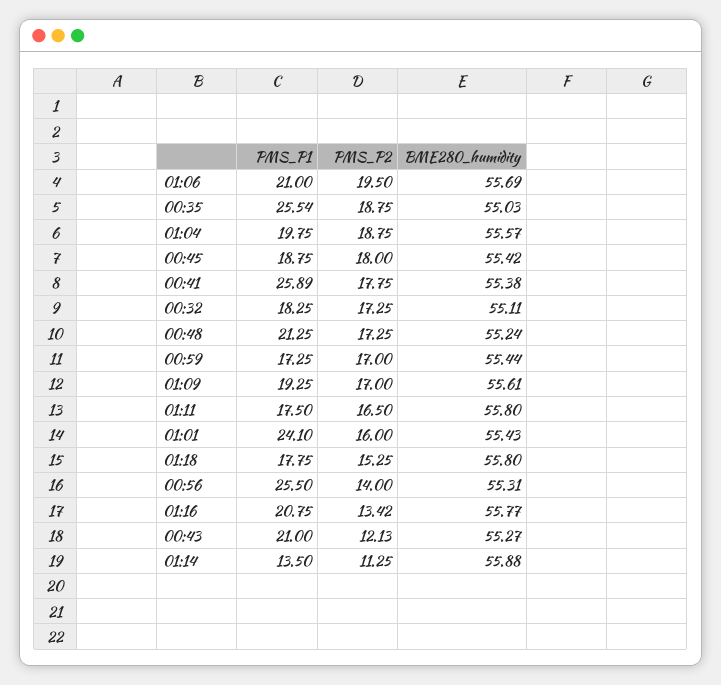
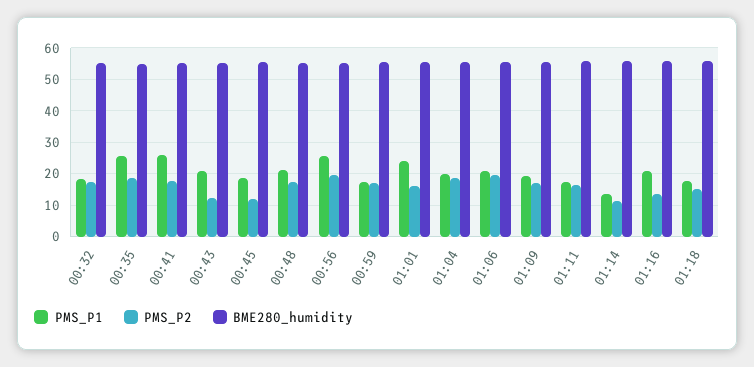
  {
    "PMS_P1": {
      "01:06": 21,
      "00:35": 25.54,
      "01:04": 19.75,
      "00:45": 18.75,
      "00:41": 25.89,
      "00:32": 18.25,
      "00:48": 21.25,
      "00:59": 17.25,
      "01:09": 19.25,
      "01:11": 17.5,
      "01:01": 24.1,
      "01:18": 17.75,
      "00:56": 25.5,
      "01:16": 20.75,
      "00:43": 21,
      "01:14": 13.5
    },
    "PMS_P2": {
      "01:06": 19.5,
      "00:35": 18.75,
      "01:04": 18.75,
-     "00:45": 18,
+     "00:45": 12,
      "00:41": 17.75,
      "00:32": 17.25,
      "00:48": 17.25,
      "00:59": 17,
      "01:09": 17,
      "01:11": 16.5,
      "01:01": 16,
      "01:18": 15.25,
-     "00:56": 14,
+     "00:56": 20,
      "01:16": 13.42,
      "00:43": 12.13,
      "01:14": 11.25
    },
    "BME280_humidity": {
      "01:06": 55.69,
      "00:35": 55.03,
      "01:04": 55.57,
      "00:45": 55.42,
      "00:41": 55.38,
      "00:32": 55.11,
      "00:48": 55.24,
      "00:59": 55.44,
      "01:09": 55.61,
      "01:11": 55.8,
      "01:01": 55.43,
      "01:18": 55.8,
      "00:56": 55.31,
      "01:16": 55.77,
      "00:43": 55.27,
      "01:14": 55.88
    }
  }

